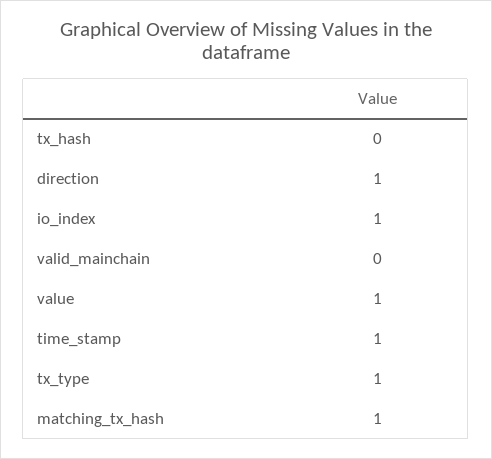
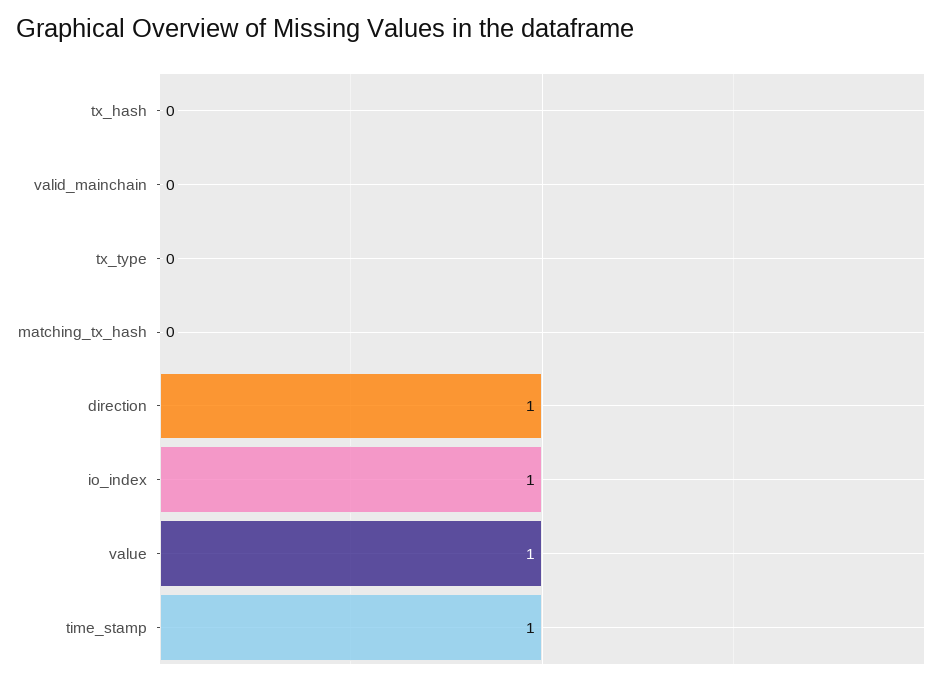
  {
    "tx_hash": 0,
    "direction": 1,
    "io_index": 1,
    "valid_mainchain": 0,
    "value": 1,
    "time_stamp": 1,
-   "tx_type": 1,
+   "tx_type": 0,
-   "matching_tx_hash": 1
+   "matching_tx_hash": 0
  }

